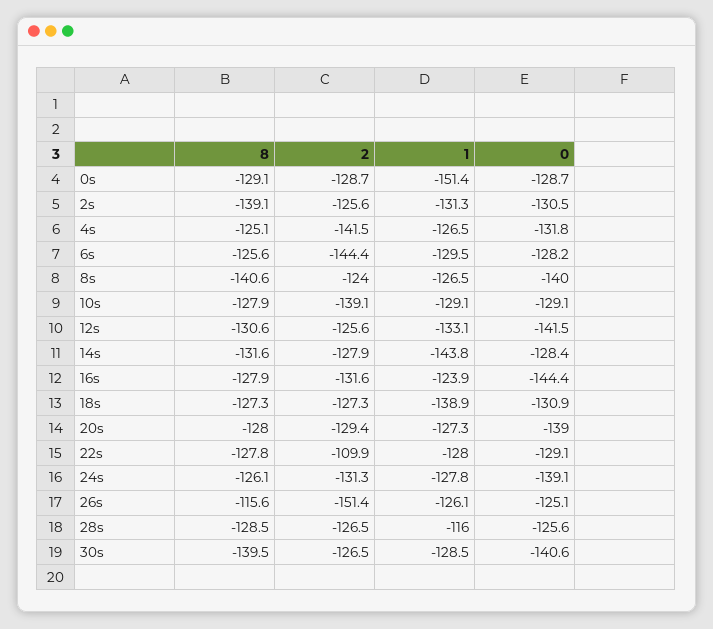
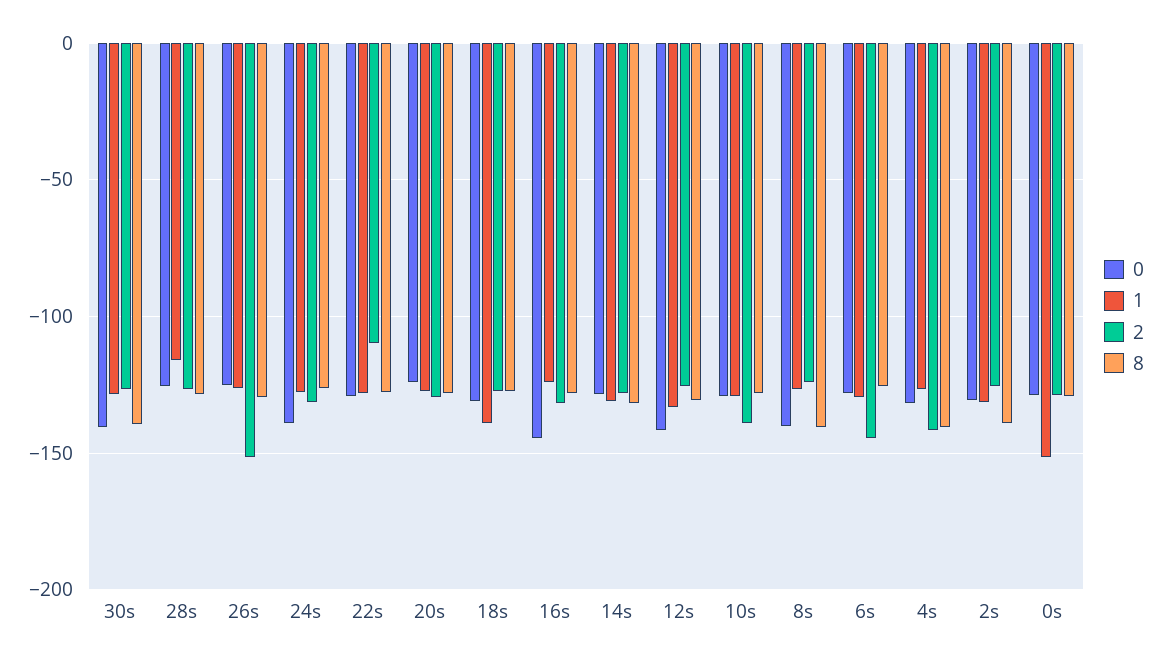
  {
    "8": {
      "0s": -129.1,
      "2s": -139.1,
-     "4s": -125.1,
+     "4s": -140,
      "6s": -125.6,
      "8s": -140.6,
      "10s": -127.9,
      "12s": -130.6,
      "14s": -131.6,
      "16s": -127.9,
      "18s": -127.3,
      "20s": -128,
      "22s": -127.8,
      "24s": -126.1,
-     "26s": -115.6,
+     "26s": -130,
      "28s": -128.5,
      "30s": -139.5
    },
    "2": {
      "0s": -128.7,
      "2s": -125.6,
      "4s": -141.5,
      "6s": -144.4,
      "8s": -124,
      "10s": -139.1,
      "12s": -125.6,
      "14s": -127.9,
      "16s": -131.6,
      "18s": -127.3,
      "20s": -129.4,
      "22s": -109.9,
      "24s": -131.3,
      "26s": -151.4,
      "28s": -126.5,
      "30s": -126.5
    },
    "1": {
      "0s": -151.4,
      "2s": -131.3,
      "4s": -126.5,
      "6s": -129.5,
      "8s": -126.5,
      "10s": -129.1,
      "12s": -133.1,
-     "14s": -143.8,
+     "14s": -130,
      "16s": -123.9,
      "18s": -138.9,
      "20s": -127.3,
      "22s": -128,
      "24s": -127.8,
      "26s": -126.1,
      "28s": -116,
      "30s": -128.5
    },
    "0": {
      "0s": -128.7,
      "2s": -130.5,
      "4s": -131.8,
      "6s": -128.2,
      "8s": -140,
      "10s": -129.1,
      "12s": -141.5,
      "14s": -128.4,
      "16s": -144.4,
      "18s": -130.9,
-     "20s": -139,
+     "20s": -125,
      "22s": -129.1,
      "24s": -139.1,
      "26s": -125.1,
      "28s": -125.6,
      "30s": -140.6
    }
  }

